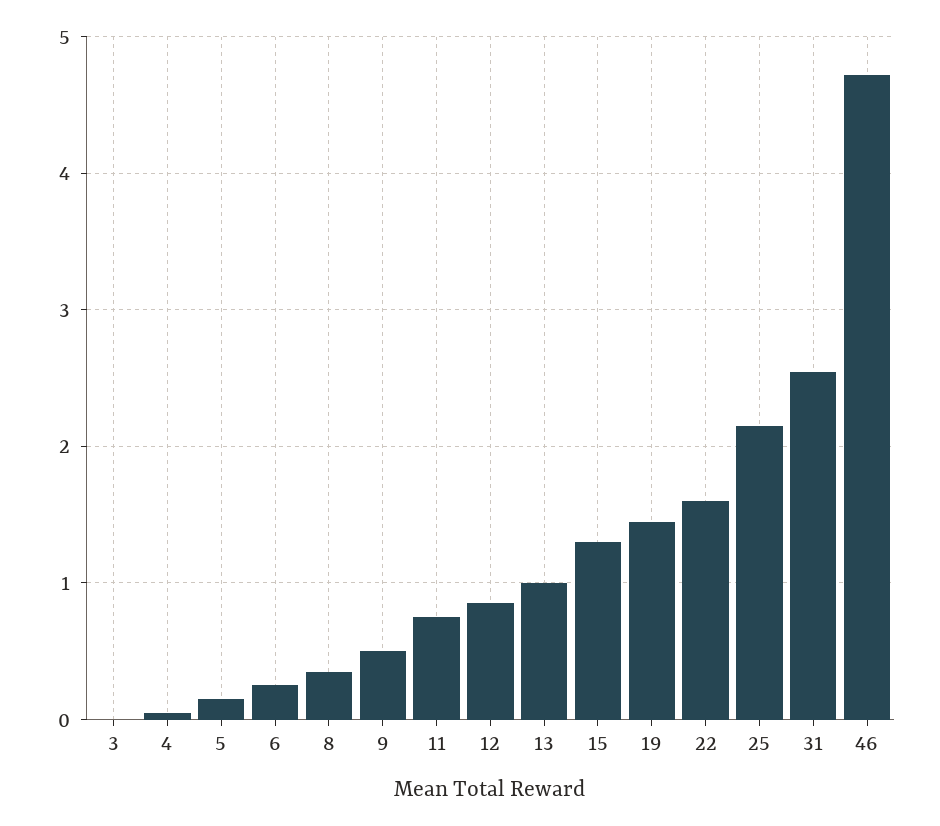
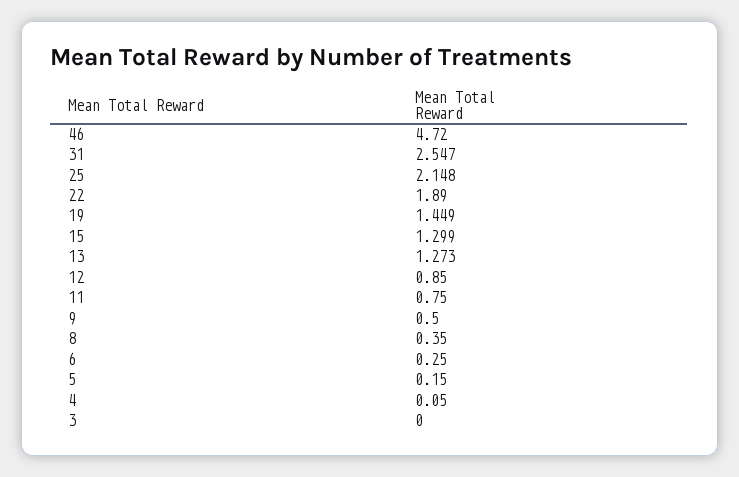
  {
    "3": 0,
    "4": 0.05,
    "5": 0.15,
    "6": 0.25,
    "8": 0.35,
    "9": 0.5,
    "11": 0.75,
    "12": 0.85,
-   "13": 1,
+   "13": 1.273,
    "15": 1.299,
    "19": 1.449,
-   "22": 1.6,
+   "22": 1.89,
    "25": 2.148,
    "31": 2.547,
    "46": 4.72
  }

